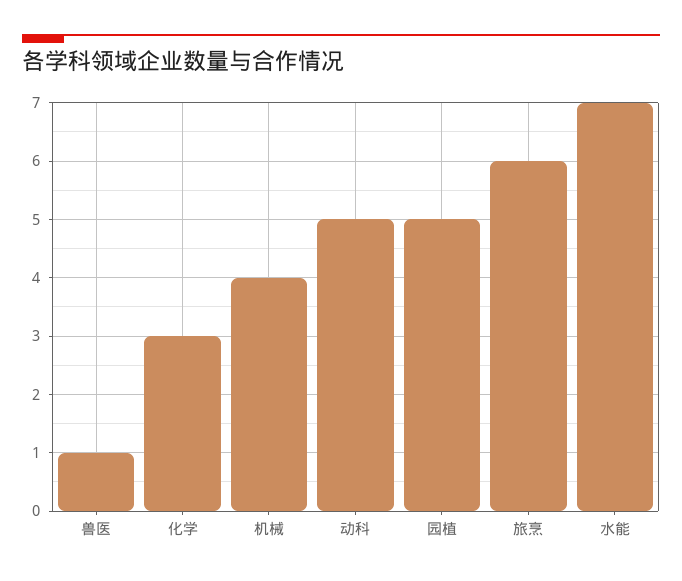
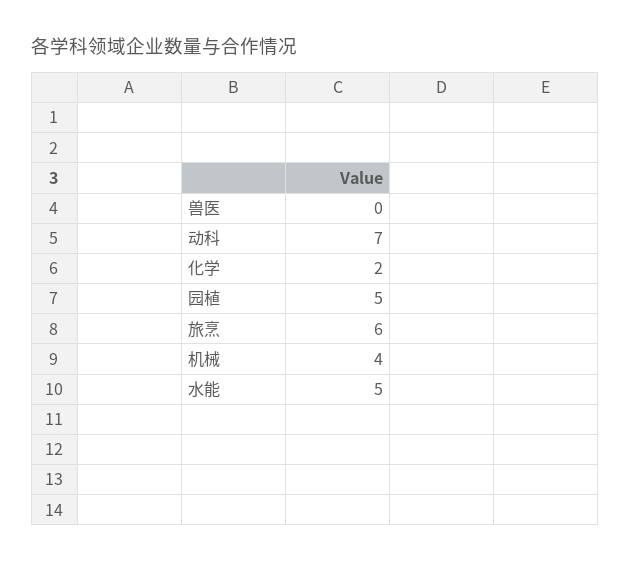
  {
-   "兽医": 1,
+   "兽医": 0,
-   "化学": 3,
+   "化学": 2,
    "机械": 4,
-   "动科": 5,
+   "动科": 7,
    "园植": 5,
    "旅烹": 6,
-   "水能": 7
+   "水能": 5
  }

